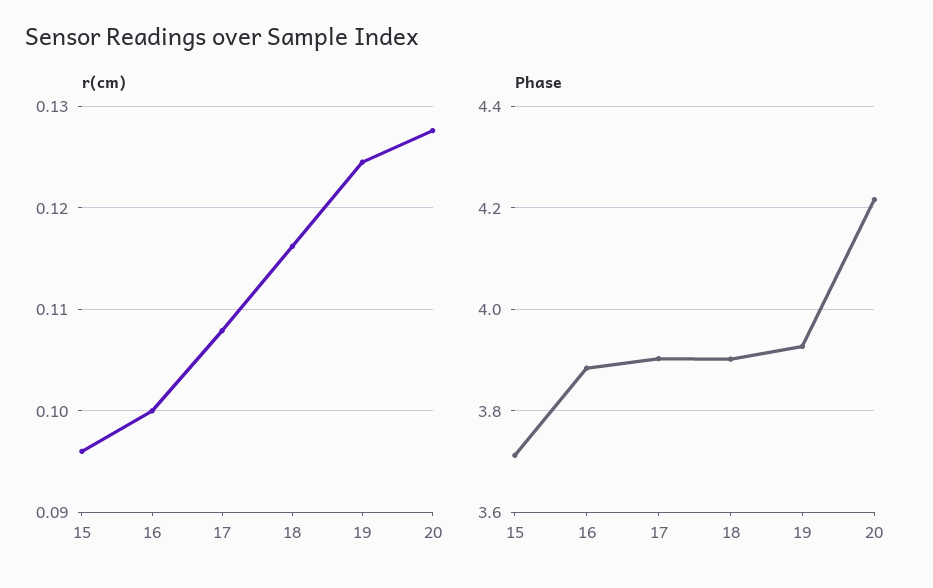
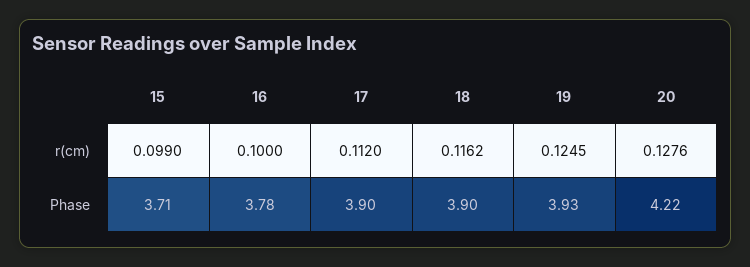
  {
    "r(cm)": {
-     "15": 0.096,
+     "15": 0.099,
      "16": 0.1,
-     "17": 0.108,
+     "17": 0.112,
      "18": 0.1162,
      "19": 0.1245,
      "20": 0.1276
    },
    "Phase": {
      "15": 3.71,
-     "16": 3.88,
+     "16": 3.78,
      "17": 3.9,
      "18": 3.9,
      "19": 3.93,
      "20": 4.22
    }
  }

